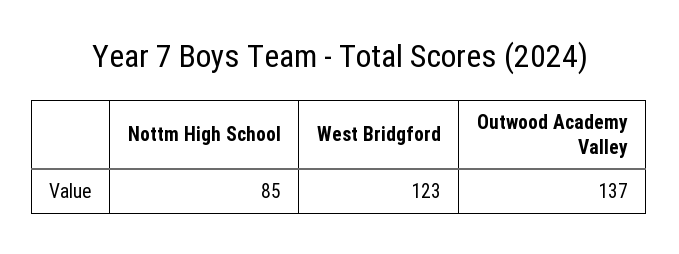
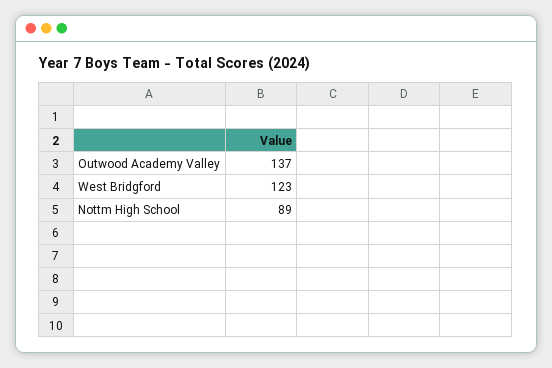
  {
-   "Nottm High School": 85,
+   "Nottm High School": 89,
    "West Bridgford": 123,
    "Outwood Academy Valley": 137
  }

